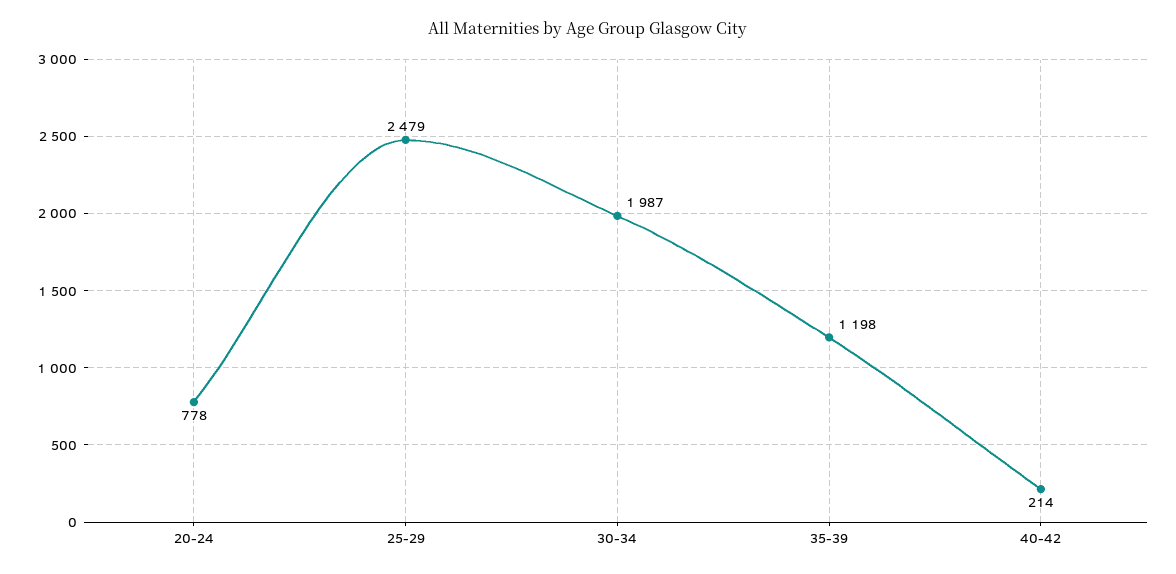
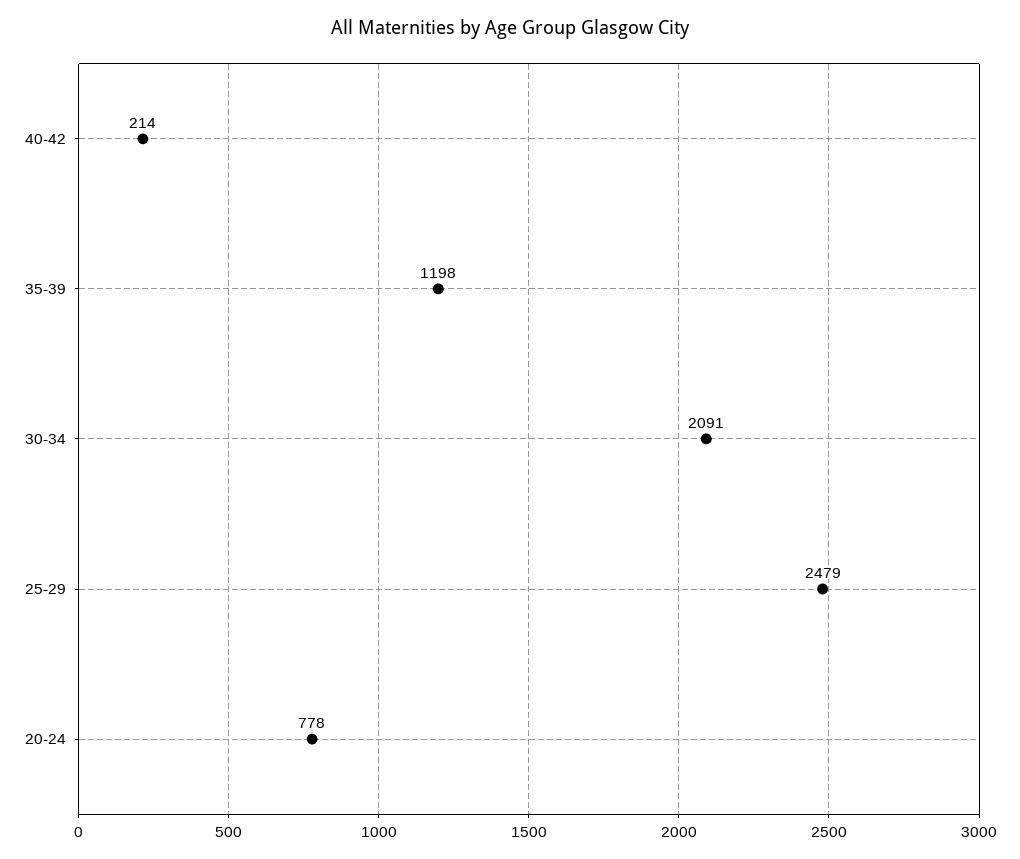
  {
    "20-24": 778,
    "25-29": 2479,
-   "30-34": 1987,
+   "30-34": 2091,
    "35-39": 1198,
    "40-42": 214
  }

